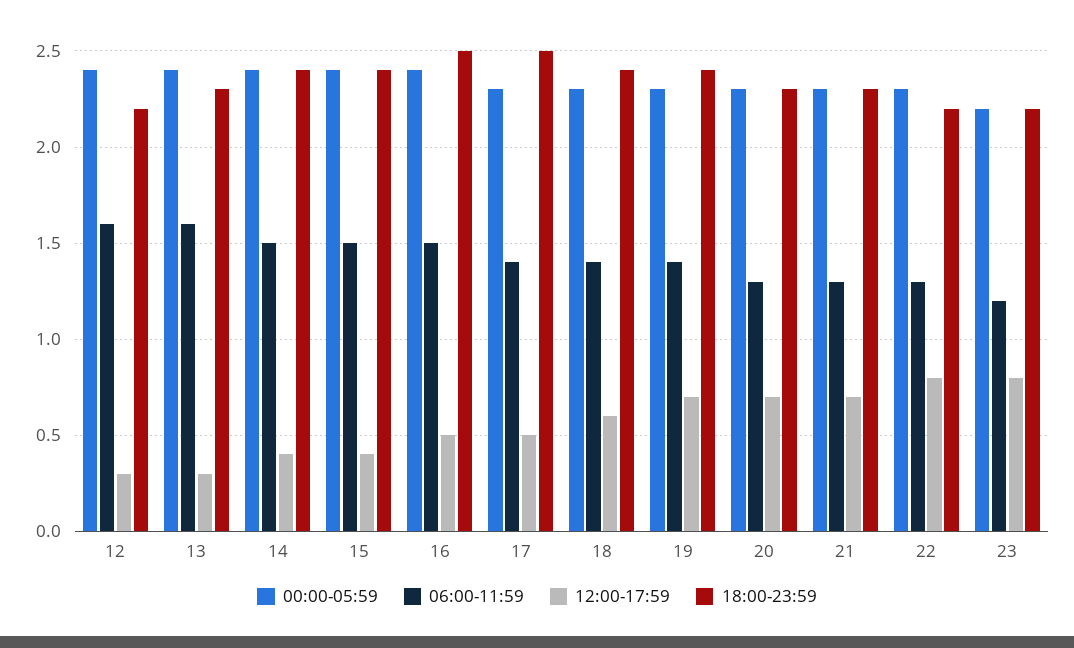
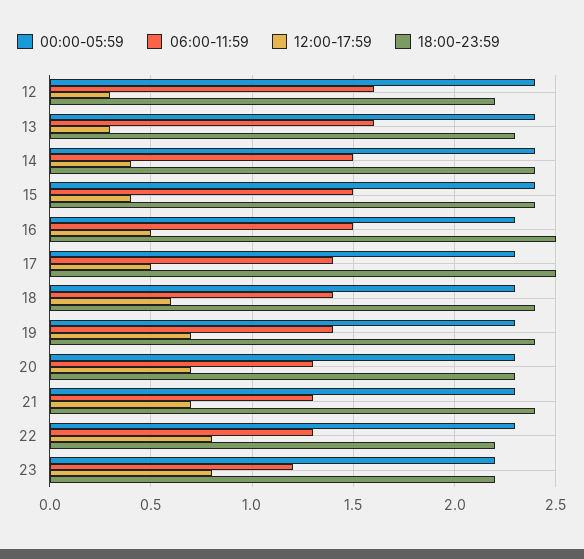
  {
    "00:00-05:59": {
      "12": 2.4,
      "13": 2.4,
      "14": 2.4,
      "15": 2.4,
-     "16": 2.4,
+     "16": 2.3,
      "17": 2.3,
      "18": 2.3,
      "19": 2.3,
      "20": 2.3,
      "21": 2.3,
      "22": 2.3,
      "23": 2.2
    },
    "06:00-11:59": {
      "12": 1.6,
      "13": 1.6,
      "14": 1.5,
      "15": 1.5,
      "16": 1.5,
      "17": 1.4,
      "18": 1.4,
      "19": 1.4,
      "20": 1.3,
      "21": 1.3,
      "22": 1.3,
      "23": 1.2
    },
    "12:00-17:59": {
      "12": 0.3,
      "13": 0.3,
      "14": 0.4,
      "15": 0.4,
      "16": 0.5,
      "17": 0.5,
      "18": 0.6,
      "19": 0.7,
      "20": 0.7,
      "21": 0.7,
      "22": 0.8,
      "23": 0.8
    },
    "18:00-23:59": {
      "12": 2.2,
      "13": 2.3,
      "14": 2.4,
      "15": 2.4,
      "16": 2.5,
      "17": 2.5,
      "18": 2.4,
      "19": 2.4,
      "20": 2.3,
-     "21": 2.3,
+     "21": 2.4,
      "22": 2.2,
      "23": 2.2
    }
  }

